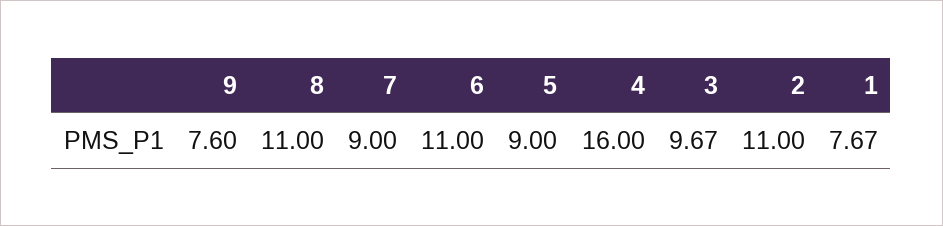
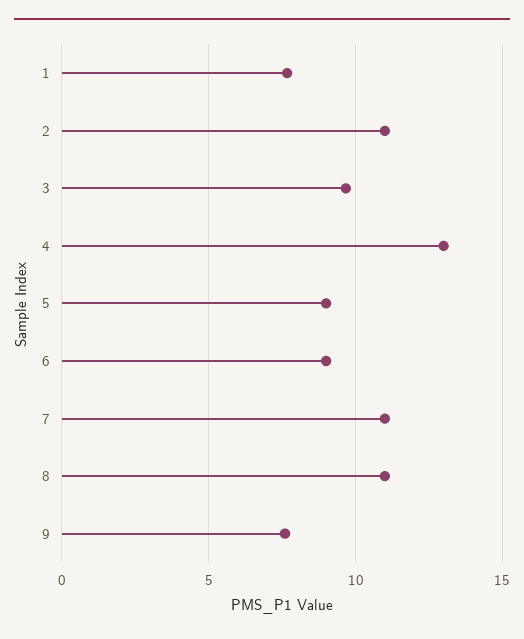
  {
    "9": 7.6,
    "8": 11,
-   "7": 9,
+   "7": 11,
-   "6": 11,
+   "6": 9,
    "5": 9,
-   "4": 16,
+   "4": 13,
    "3": 9.67,
    "2": 11,
    "1": 7.67
  }

